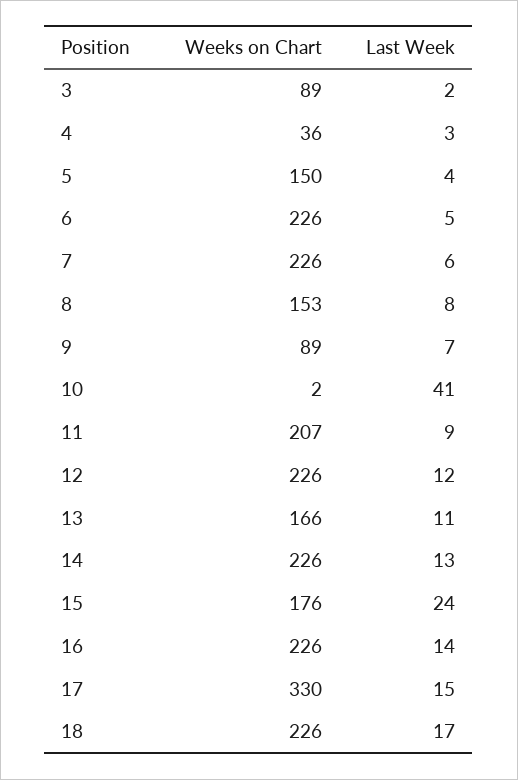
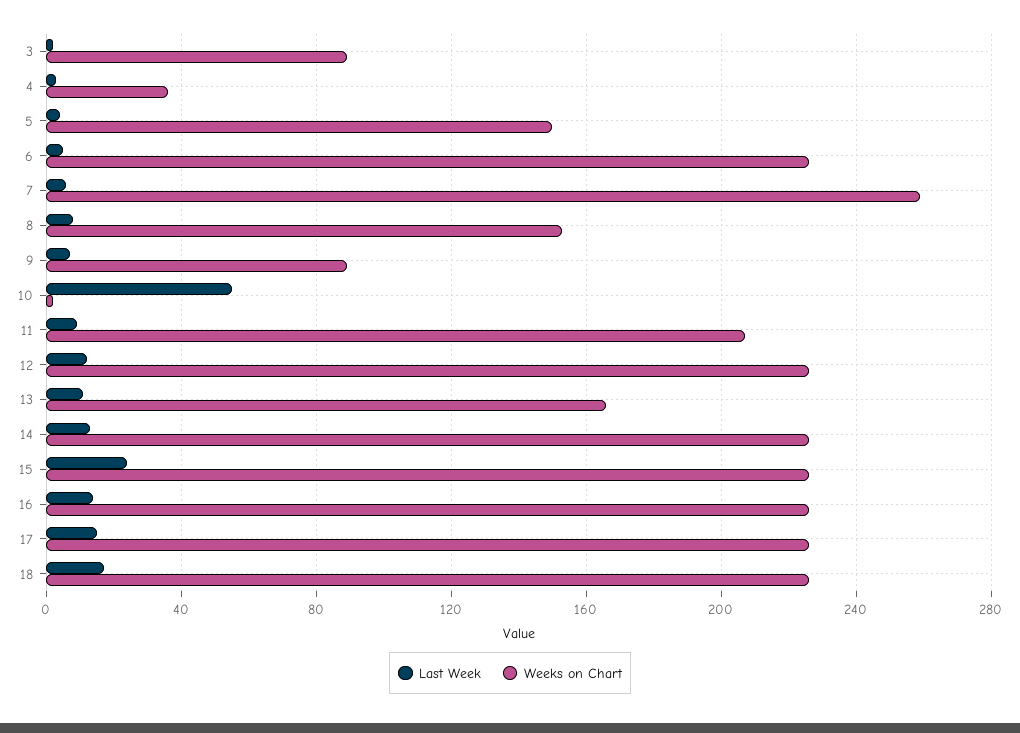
  {
    "Weeks on Chart": {
      "3": 89,
      "4": 36,
      "5": 150,
      "6": 226,
-     "7": 226,
+     "7": 260,
      "8": 153,
      "9": 89,
      "10": 2,
      "11": 207,
      "12": 226,
      "13": 166,
      "14": 226,
-     "15": 176,
+     "15": 225,
      "16": 226,
-     "17": 330,
+     "17": 225,
      "18": 226
    },
    "Last Week": {
      "3": 2,
      "4": 3,
      "5": 4,
      "6": 5,
      "7": 6,
      "8": 8,
      "9": 7,
-     "10": 41,
+     "10": 55,
      "11": 9,
      "12": 12,
      "13": 11,
      "14": 13,
      "15": 24,
      "16": 14,
      "17": 15,
      "18": 17
    }
  }

